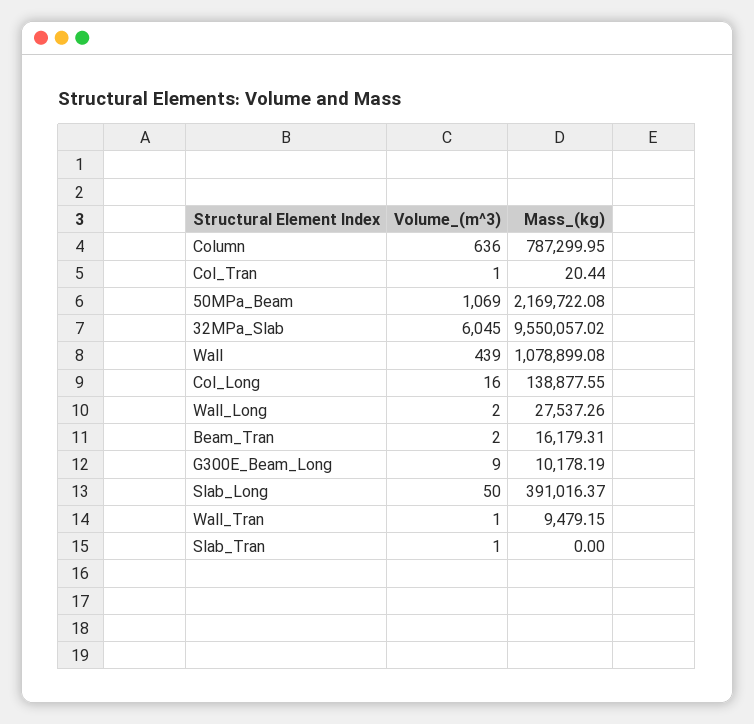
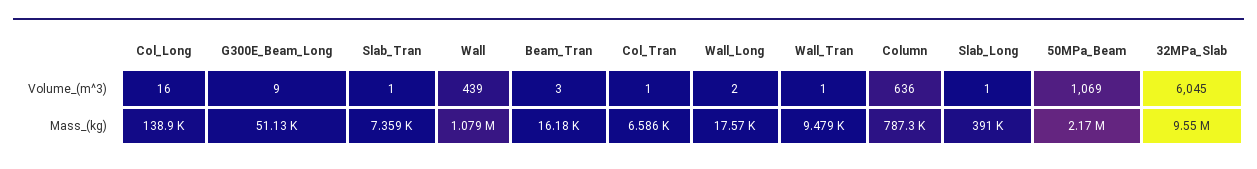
  {
    "Volume_(m^3)": {
      "Column": 636,
      "Col_Tran": 1,
      "50MPa_Beam": 1069,
      "32MPa_Slab": 6045,
      "Wall": 439,
      "Col_Long": 16,
      "Wall_Long": 2,
-     "Beam_Tran": 2,
+     "Beam_Tran": 3,
      "G300E_Beam_Long": 9,
-     "Slab_Long": 50,
+     "Slab_Long": 1,
      "Wall_Tran": 1,
      "Slab_Tran": 1
    },
    "Mass_(kg)": {
      "Column": 787299.95,
-     "Col_Tran": 20.44,
+     "Col_Tran": 6586,
      "50MPa_Beam": 2169722.08,
      "32MPa_Slab": 9550057.02,
      "Wall": 1078899.08,
      "Col_Long": 138877.55,
-     "Wall_Long": 27537.26,
+     "Wall_Long": 17570,
      "Beam_Tran": 16179.31,
-     "G300E_Beam_Long": 10178.19,
+     "G300E_Beam_Long": 51130,
      "Slab_Long": 391016.37,
      "Wall_Tran": 9479.15,
-     "Slab_Tran": 0
+     "Slab_Tran": 7359
    }
  }

